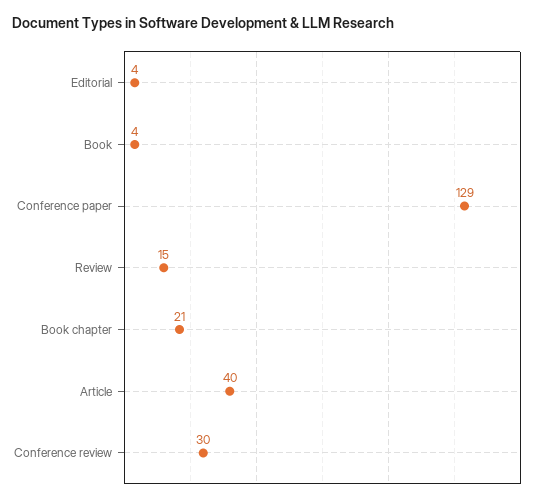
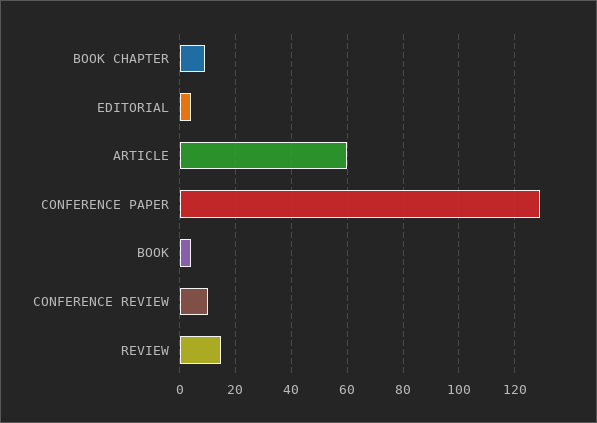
  {
    "Editorial": 4,
    "Book": 4,
    "Conference paper": 129,
    "Review": 15,
-   "Book chapter": 21,
+   "Book chapter": 10,
-   "Article": 40,
+   "Article": 60,
-   "Conference review": 30
+   "Conference review": 10
  }

